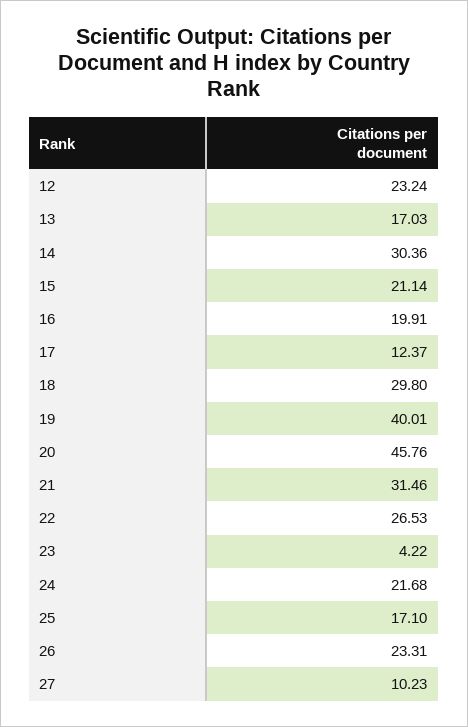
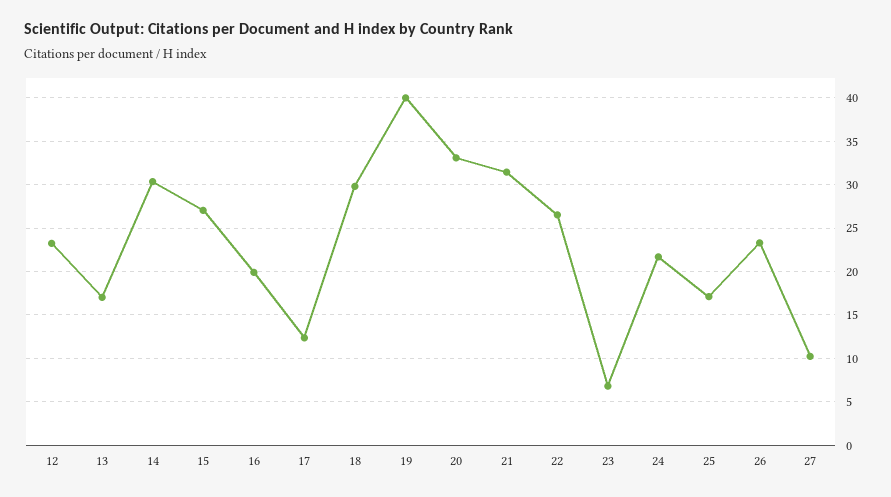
  {
    "12": 23.24,
    "13": 17.03,
    "14": 30.36,
-   "15": 21.14,
+   "15": 27,
    "16": 19.91,
    "17": 12.37,
    "18": 29.8,
    "19": 40.01,
-   "20": 45.76,
+   "20": 33,
    "21": 31.46,
    "22": 26.53,
-   "23": 4.22,
+   "23": 7,
    "24": 21.68,
    "25": 17.1,
    "26": 23.31,
    "27": 10.23
  }

